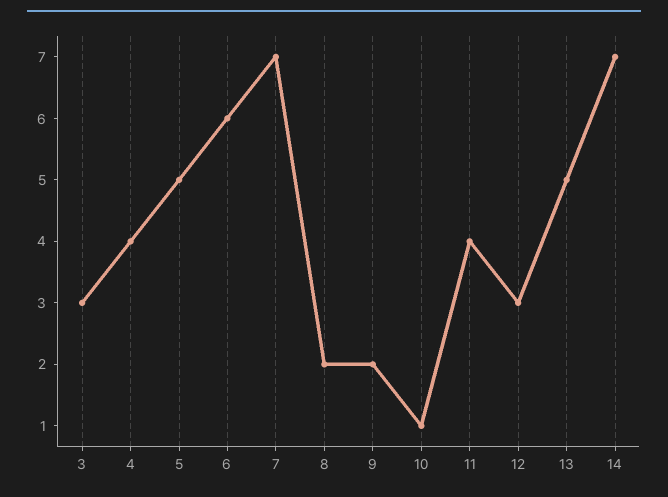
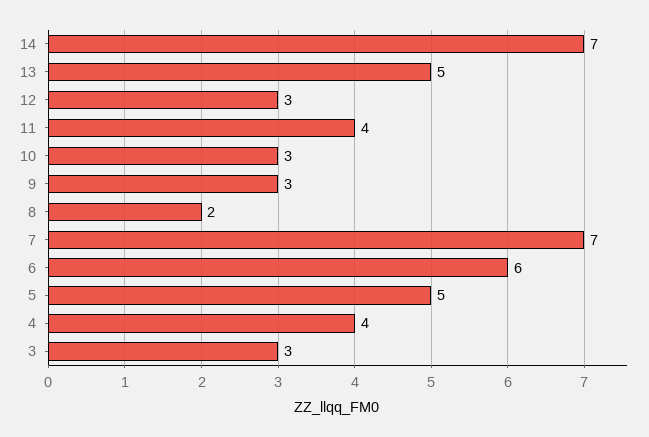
  {
    "3": 3,
    "4": 4,
    "5": 5,
    "6": 6,
    "7": 7,
    "8": 2,
-   "9": 2,
+   "9": 3,
-   "10": 1,
+   "10": 3,
    "11": 4,
    "12": 3,
    "13": 5,
    "14": 7
  }

